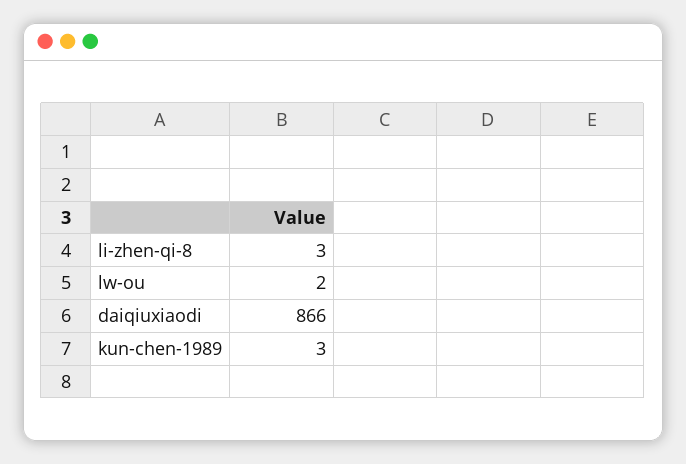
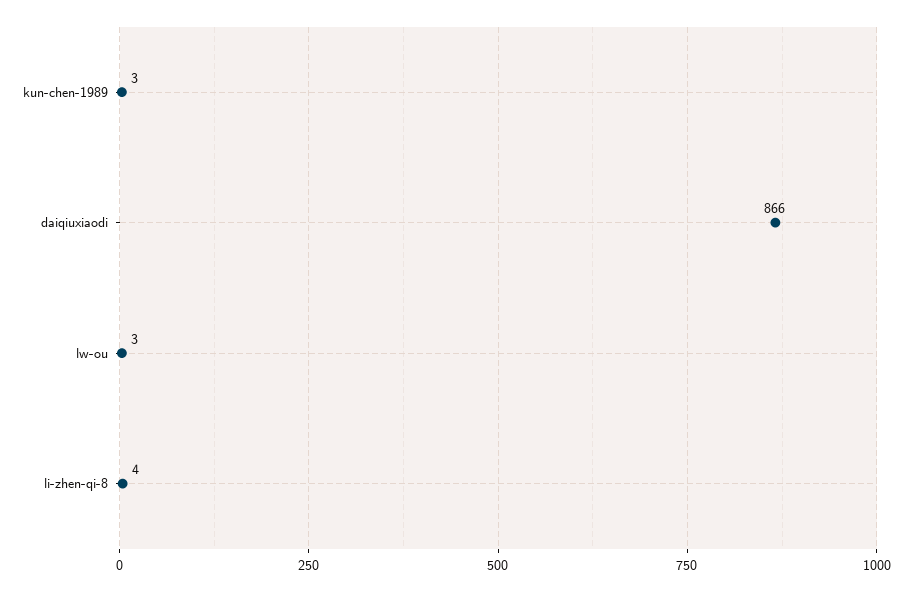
  {
-   "li-zhen-qi-8": 3,
+   "li-zhen-qi-8": 4,
-   "lw-ou": 2,
+   "lw-ou": 3,
    "daiqiuxiaodi": 866,
    "kun-chen-1989": 3
  }

